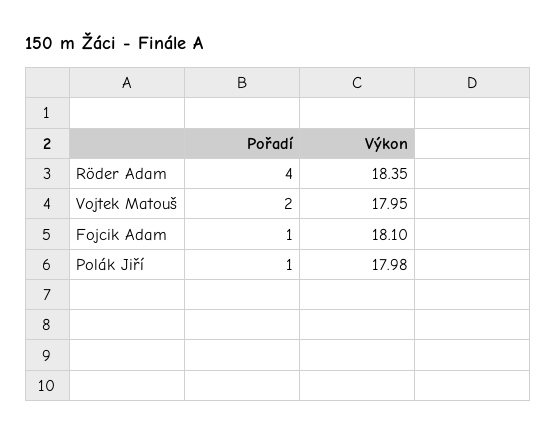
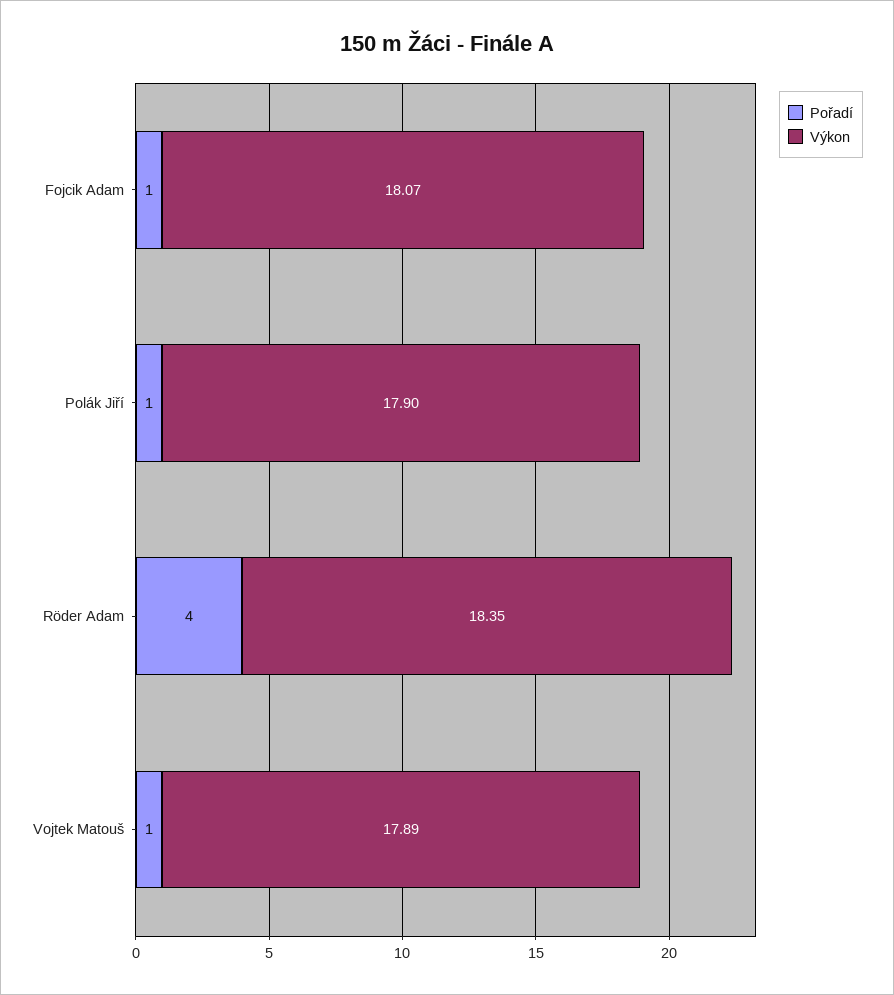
  {
    "Pořadí": {
      "Röder Adam": 4,
-     "Vojtek Matouš": 2,
+     "Vojtek Matouš": 1,
      "Fojcik Adam": 1,
      "Polák Jiří": 1
    },
    "Výkon": {
      "Röder Adam": 18.35,
-     "Vojtek Matouš": 17.95,
+     "Vojtek Matouš": 17.89,
-     "Fojcik Adam": 18.1,
+     "Fojcik Adam": 18.07,
-     "Polák Jiří": 17.98
+     "Polák Jiří": 17.9
    }
  }

